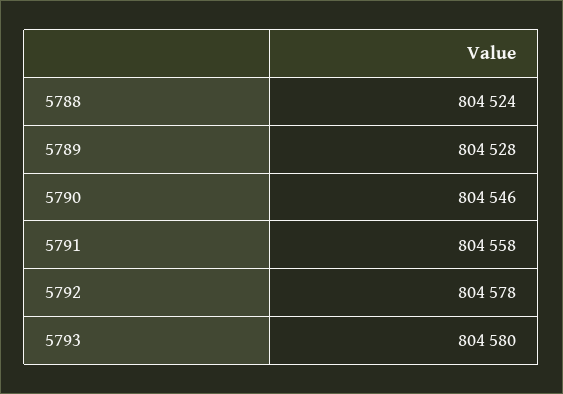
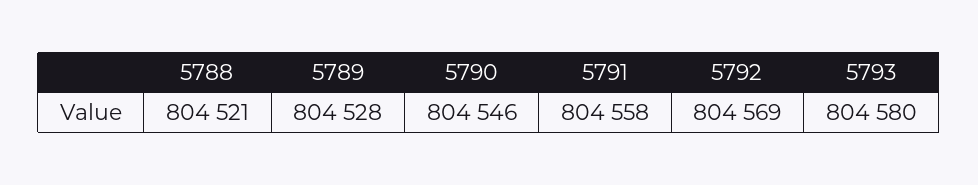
  {
-   "5788": 804524,
+   "5788": 804521,
    "5789": 804528,
    "5790": 804546,
    "5791": 804558,
-   "5792": 804578,
+   "5792": 804569,
    "5793": 804580
  }

